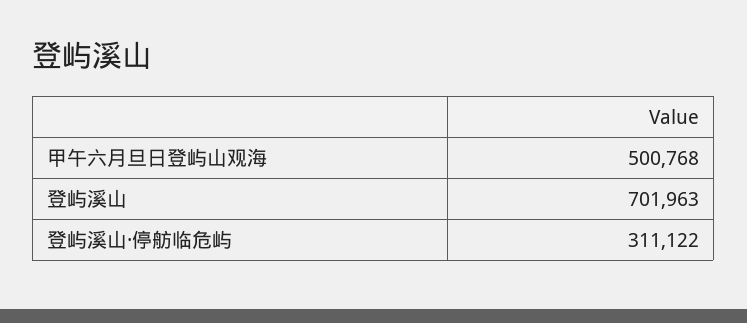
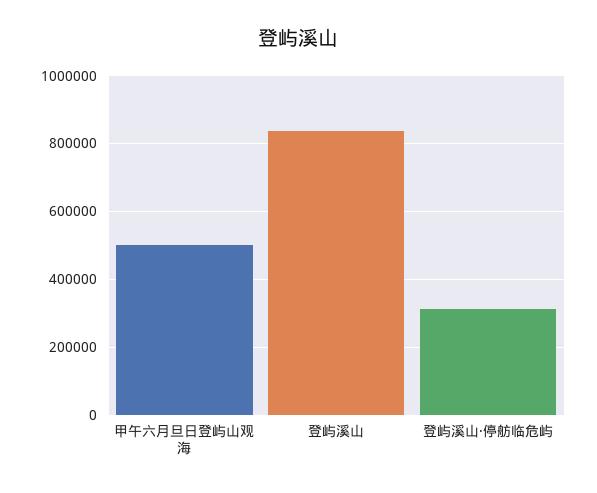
  {
    "甲午六月旦日登屿山观海": 500768,
-   "登屿溪山": 701963,
+   "登屿溪山": 840000,
    "登屿溪山·停舫临危屿": 311122
  }

